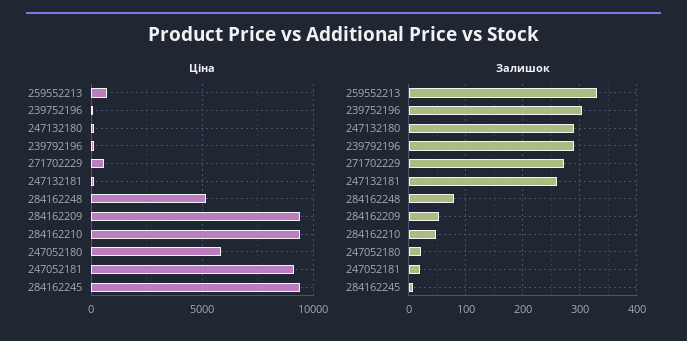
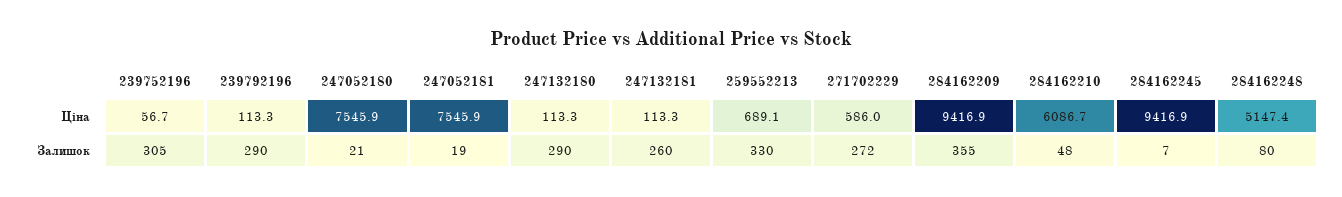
  {
    "Ціна": {
      "259552213": 689.1,
      "239752196": 56.7,
      "247132180": 113.3,
      "239792196": 113.3,
      "271702229": 586,
      "247132181": 113.3,
      "284162248": 5147.4,
      "284162209": 9416.9,
-     "284162210": 9500,
+     "284162210": 6086.7,
-     "247052180": 6000,
+     "247052180": 7545.9,
-     "247052181": 9000,
+     "247052181": 7545.9,
      "284162245": 9416.9
    },
    "Залишок": {
      "259552213": 330,
      "239752196": 305,
      "247132180": 290,
      "239792196": 290,
      "271702229": 272,
      "247132181": 260,
      "284162248": 80,
-     "284162209": 60,
+     "284162209": 355,
      "284162210": 48,
      "247052180": 21,
      "247052181": 19,
      "284162245": 7
    }
  }

